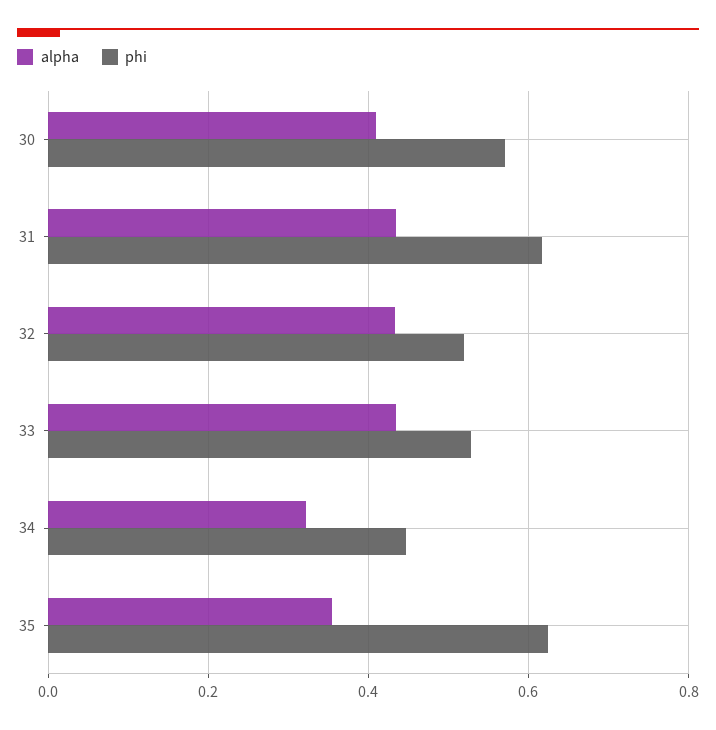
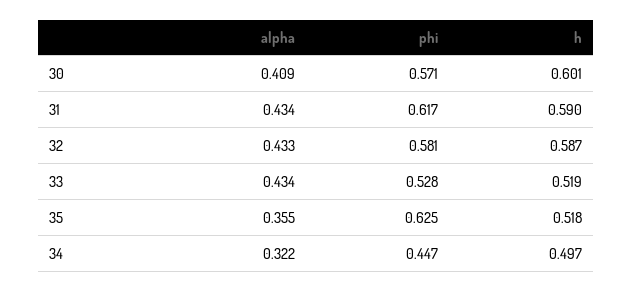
  {
    "alpha": {
      "30": 0.409,
      "31": 0.434,
      "32": 0.433,
      "33": 0.434,
      "34": 0.322,
      "35": 0.355
    },
    "phi": {
      "30": 0.571,
      "31": 0.617,
-     "32": 0.52,
+     "32": 0.581,
      "33": 0.528,
      "34": 0.447,
      "35": 0.625
-   }
+   },
+   "h": {
+     "30": 0.601,
+     "31": 0.59,
+     "32": 0.587,
+     "33": 0.519,
+     "35": 0.518,
+     "34": 0.497
+   }
  }

